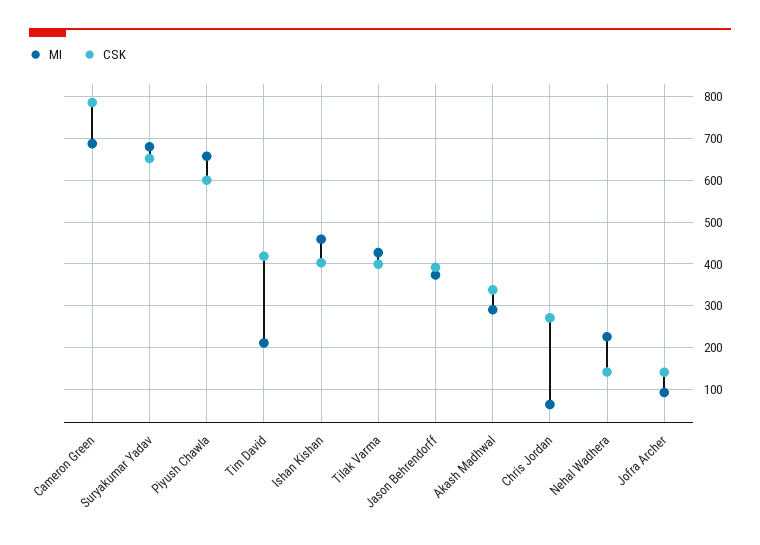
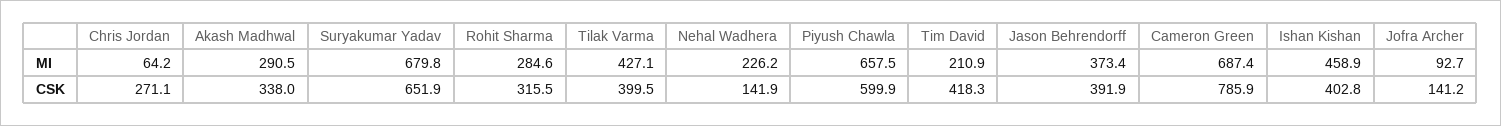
  {
    "MI": {
      "Cameron Green": 687.4,
      "Suryakumar Yadav": 679.8,
      "Piyush Chawla": 657.5,
      "Tim David": 210.9,
      "Ishan Kishan": 458.9,
      "Tilak Varma": 427.1,
      "Jason Behrendorff": 373.4,
      "Akash Madhwal": 290.5,
      "Chris Jordan": 64.2,
      "Nehal Wadhera": 226.2,
-     "Jofra Archer": 92.7
+     "Jofra Archer": 92.7,
+     "Rohit Sharma": 284.6
    },
    "CSK": {
      "Cameron Green": 785.9,
      "Suryakumar Yadav": 651.9,
      "Piyush Chawla": 599.9,
      "Tim David": 418.3,
      "Ishan Kishan": 402.8,
      "Tilak Varma": 399.5,
      "Jason Behrendorff": 391.9,
      "Akash Madhwal": 338,
      "Chris Jordan": 271.1,
      "Nehal Wadhera": 141.9,
-     "Jofra Archer": 141.2
+     "Jofra Archer": 141.2,
+     "Rohit Sharma": 315.5
    }
  }

